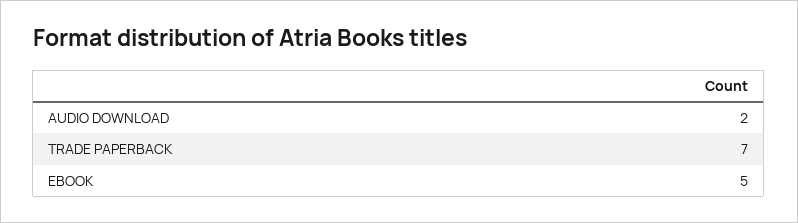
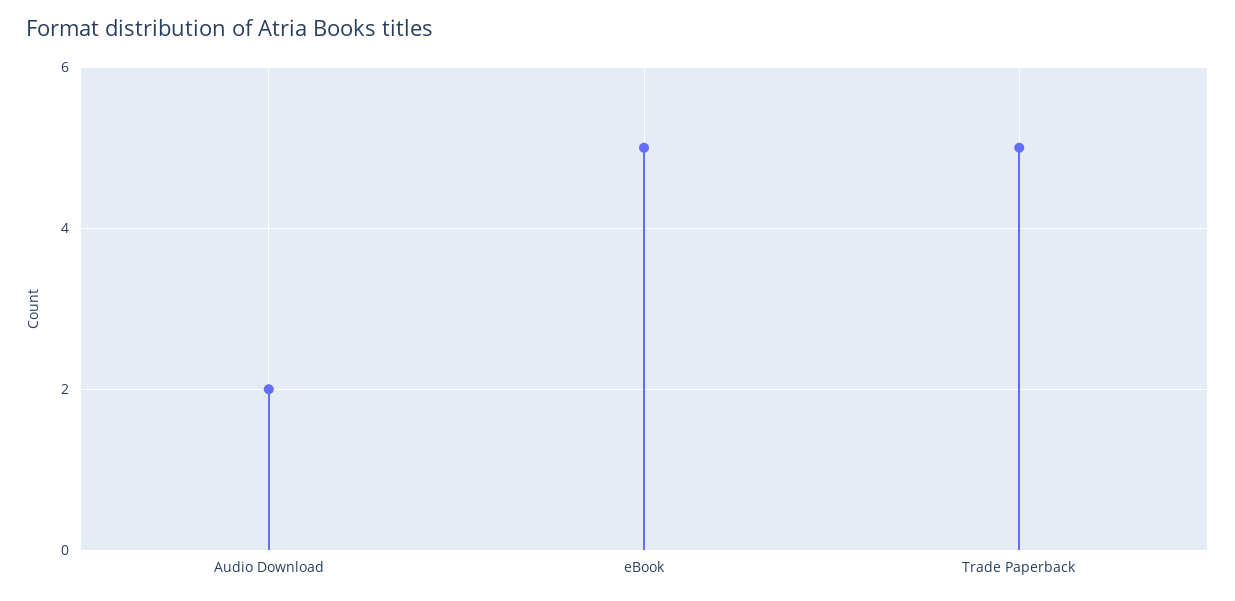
  {
    "AUDIO DOWNLOAD": 2,
-   "TRADE PAPERBACK": 7,
+   "TRADE PAPERBACK": 5,
    "EBOOK": 5
  }

